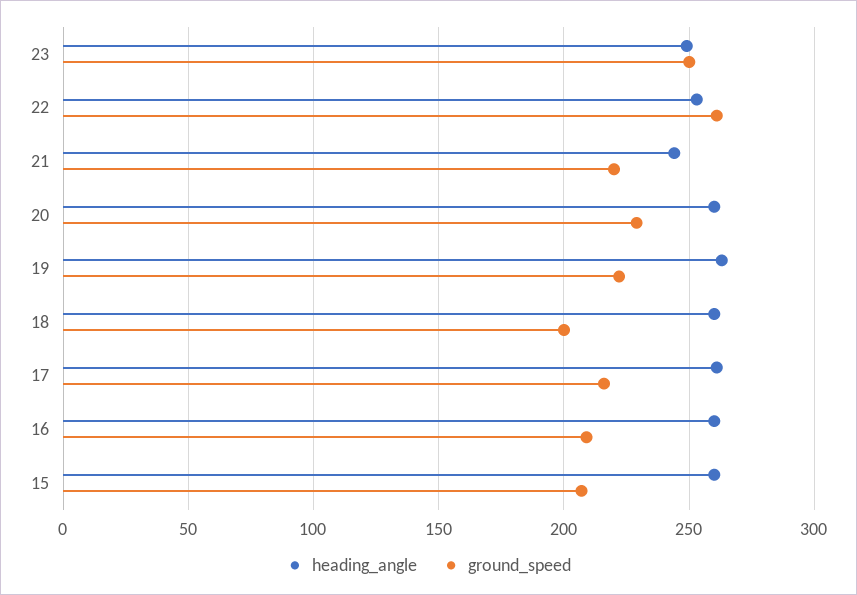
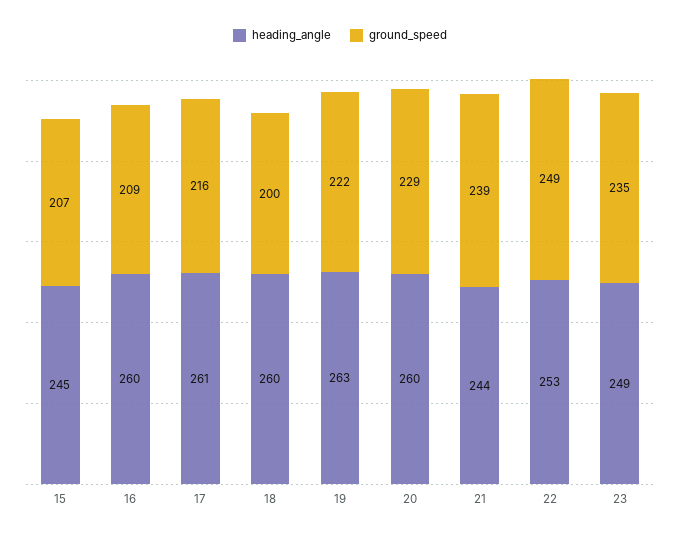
  {
    "heading_angle": {
      "23": 249,
      "22": 253,
      "21": 244,
      "20": 260,
      "19": 263,
      "18": 260,
      "17": 261,
      "16": 260,
-     "15": 260
+     "15": 245
    },
    "ground_speed": {
-     "23": 250,
+     "23": 235,
-     "22": 260,
+     "22": 249,
-     "21": 220,
+     "21": 239,
      "20": 229,
      "19": 222,
      "18": 200,
      "17": 216,
      "16": 209,
      "15": 207
    }
  }

